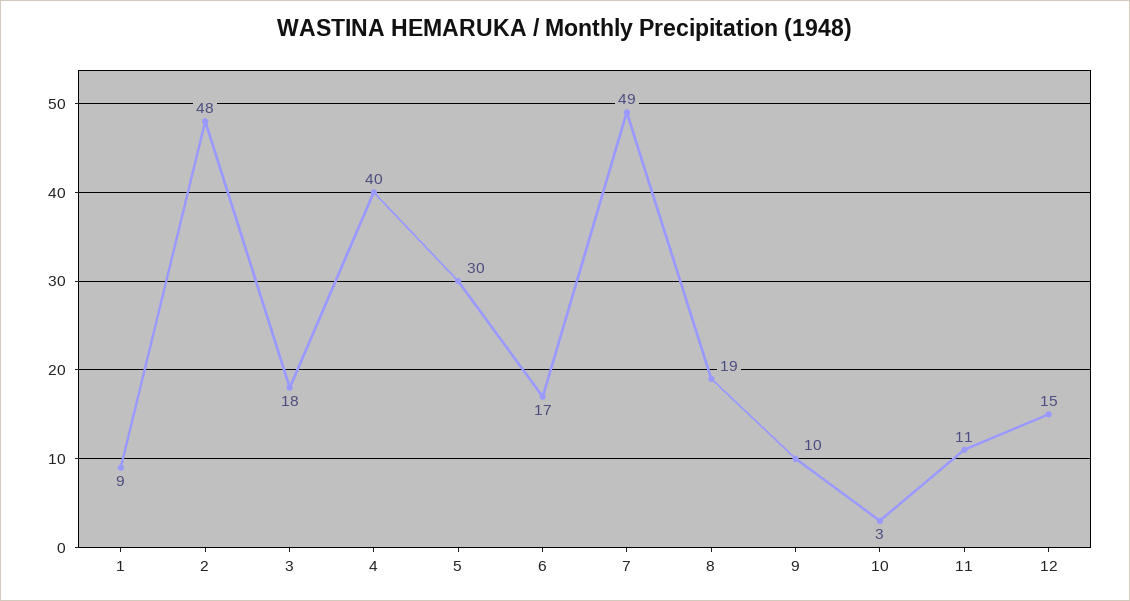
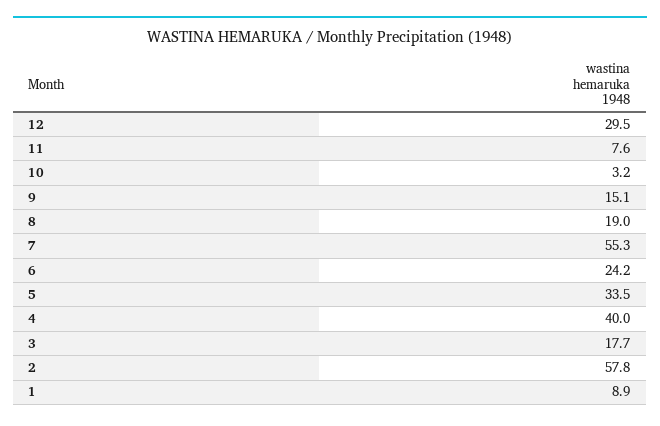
  {
    "1": 8.9,
-   "2": 48,
+   "2": 57.8,
    "3": 17.7,
    "4": 40,
-   "5": 30,
+   "5": 33.5,
-   "6": 17,
+   "6": 24.2,
-   "7": 49,
+   "7": 55.3,
    "8": 19,
-   "9": 10,
+   "9": 15.1,
    "10": 3.2,
-   "11": 11,
+   "11": 7.6,
-   "12": 15
+   "12": 29.5
  }

